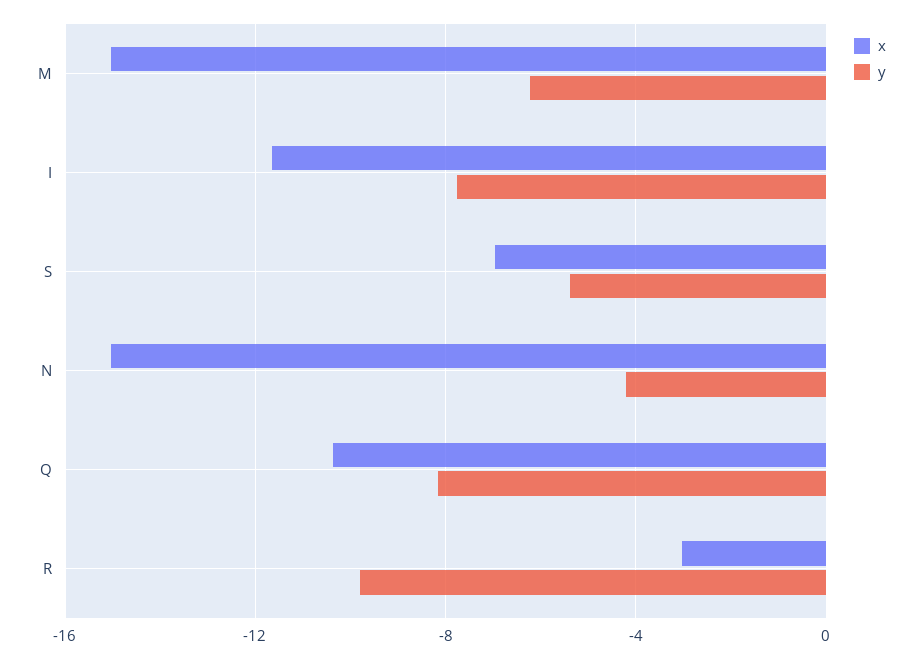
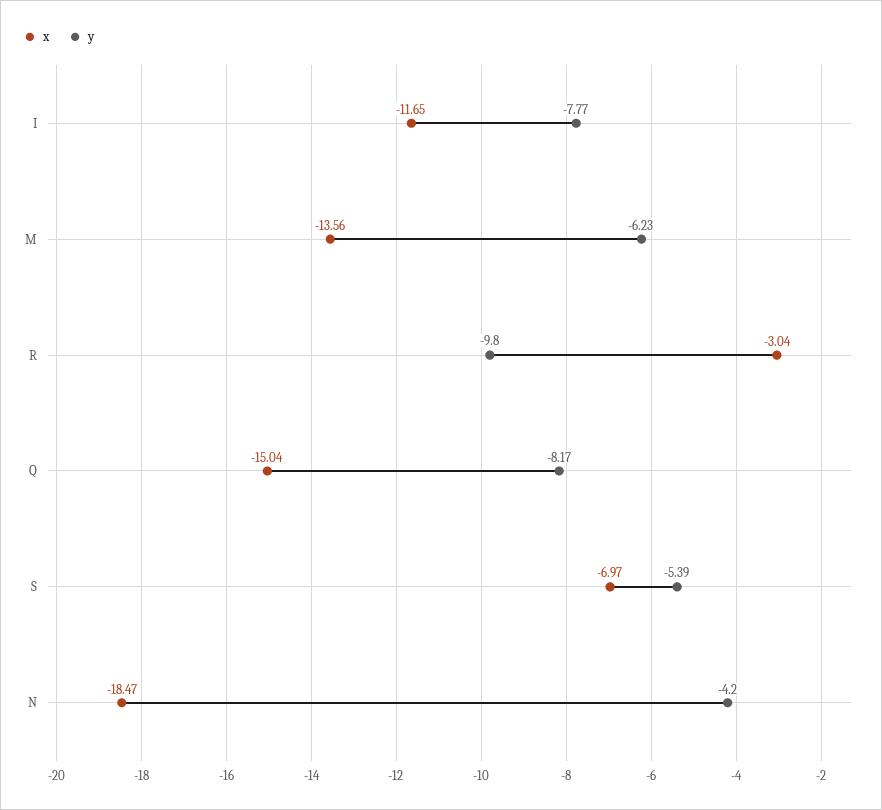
  {
    "x": {
-     "M": -15,
+     "M": -13.56,
      "I": -11.65,
      "S": -6.97,
-     "N": -15,
+     "N": -18.47,
-     "Q": -10.5,
+     "Q": -15.04,
      "R": -3.04
    },
    "y": {
      "M": -6.23,
      "I": -7.77,
      "S": -5.39,
      "N": -4.2,
      "Q": -8.17,
      "R": -9.8
    }
  }

